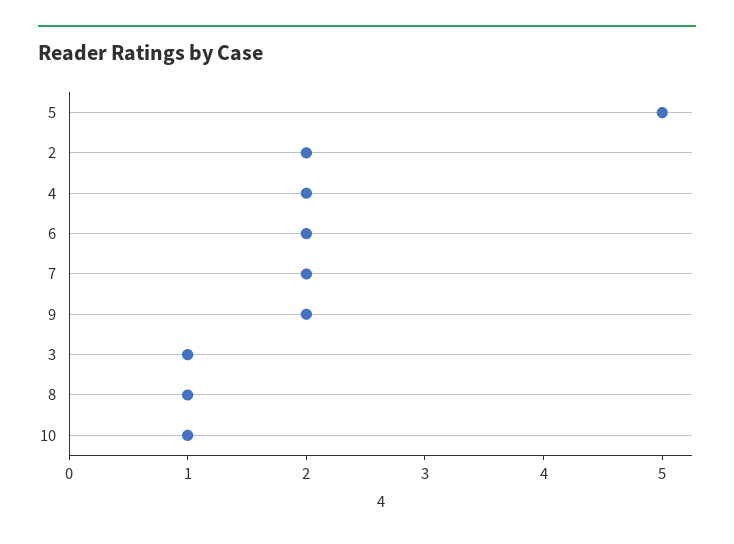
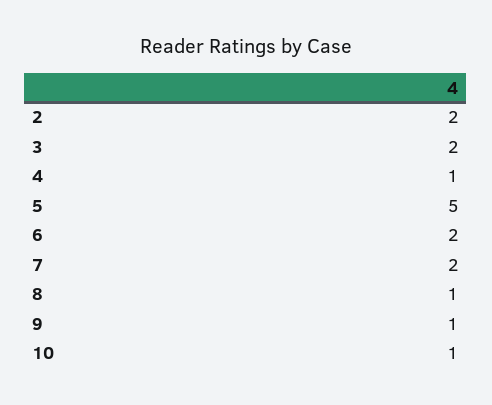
  {
    "5": 5,
    "2": 2,
-   "4": 2,
+   "4": 1,
    "6": 2,
    "7": 2,
-   "9": 2,
+   "9": 1,
-   "3": 1,
+   "3": 2,
    "8": 1,
    "10": 1
  }

